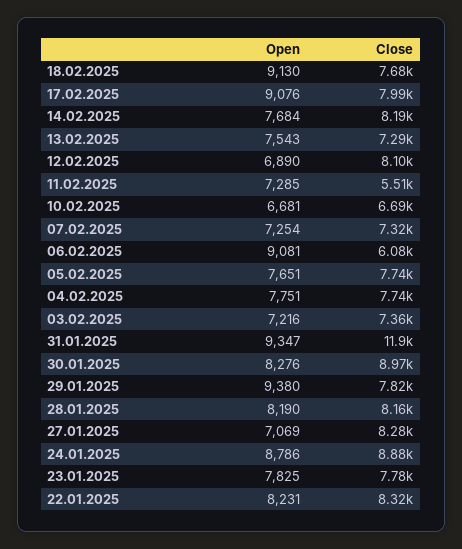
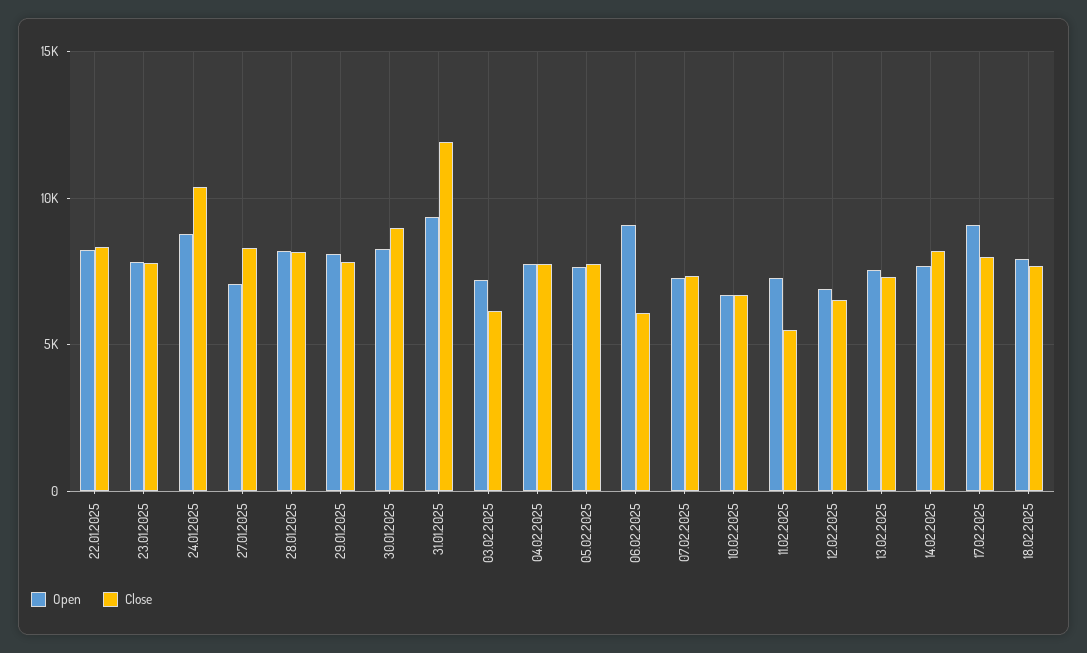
  {
    "Open": {
-     "18.02.2025": 9130,
+     "18.02.2025": 8000,
      "17.02.2025": 9076,
      "14.02.2025": 7684,
      "13.02.2025": 7543,
      "12.02.2025": 6890,
      "11.02.2025": 7285,
      "10.02.2025": 6681,
      "07.02.2025": 7254,
      "06.02.2025": 9081,
      "05.02.2025": 7651,
      "04.02.2025": 7751,
      "03.02.2025": 7216,
      "31.01.2025": 9347,
      "30.01.2025": 8276,
-     "29.01.2025": 9380,
+     "29.01.2025": 8000,
      "28.01.2025": 8190,
      "27.01.2025": 7069,
      "24.01.2025": 8786,
      "23.01.2025": 7825,
      "22.01.2025": 8231
    },
    "Close": {
      "18.02.2025": 7680,
      "17.02.2025": 7990,
      "14.02.2025": 8190,
      "13.02.2025": 7290,
-     "12.02.2025": 8100,
+     "12.02.2025": 6500,
      "11.02.2025": 5510,
      "10.02.2025": 6690,
      "07.02.2025": 7320,
      "06.02.2025": 6080,
      "05.02.2025": 7740,
      "04.02.2025": 7740,
-     "03.02.2025": 7360,
+     "03.02.2025": 6000,
      "31.01.2025": 11900,
      "30.01.2025": 8970,
      "29.01.2025": 7820,
      "28.01.2025": 8160,
      "27.01.2025": 8280,
-     "24.01.2025": 8880,
+     "24.01.2025": 10500,
      "23.01.2025": 7780,
      "22.01.2025": 8320
    }
  }

